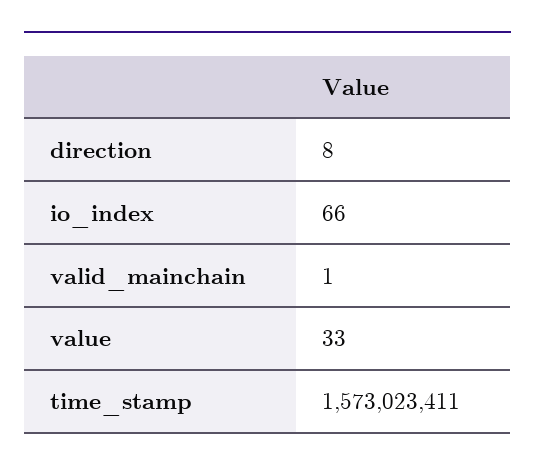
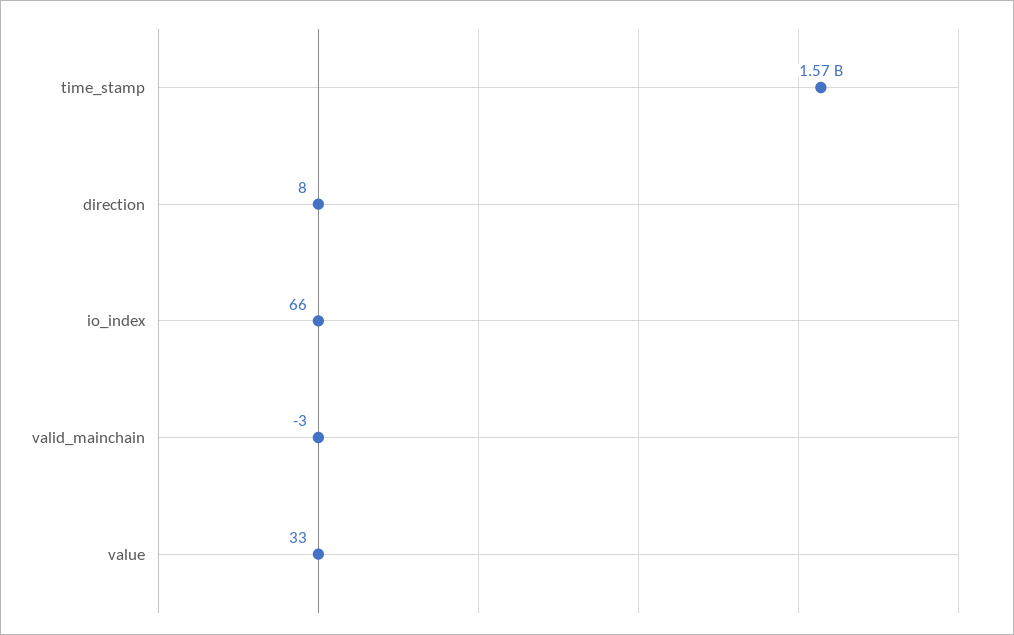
  {
    "direction": 8,
    "io_index": 66,
-   "valid_mainchain": 1,
+   "valid_mainchain": -3,
    "value": 33,
    "time_stamp": 1573023411
  }

